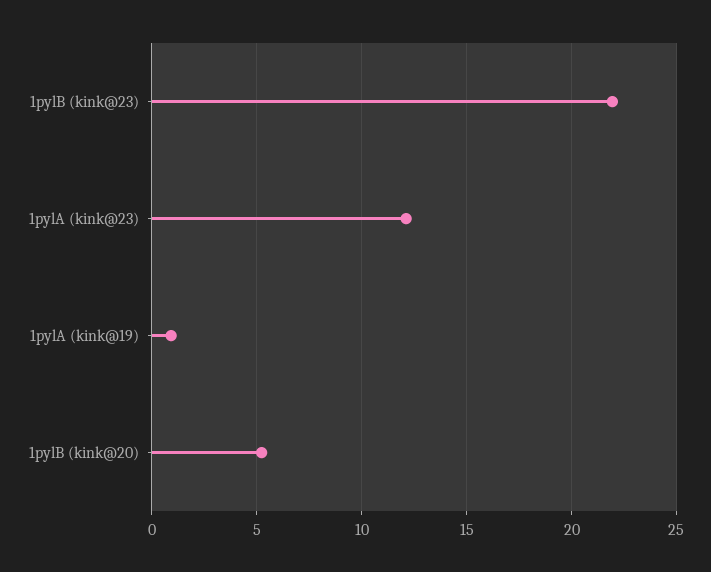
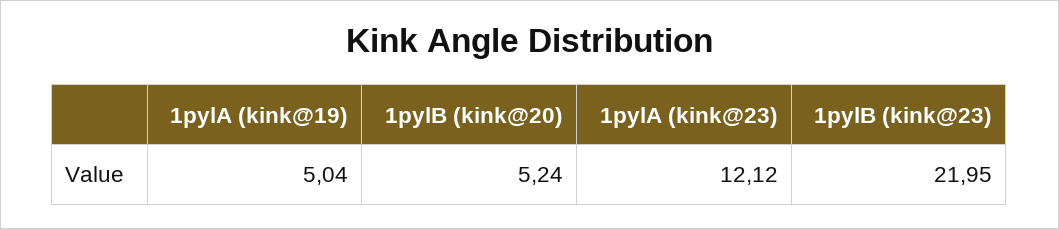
  {
    "1pylB (kink@23)": 21.95,
    "1pylA (kink@23)": 12.12,
-   "1pylA (kink@19)": 1,
+   "1pylA (kink@19)": 5.04,
    "1pylB (kink@20)": 5.24
  }

